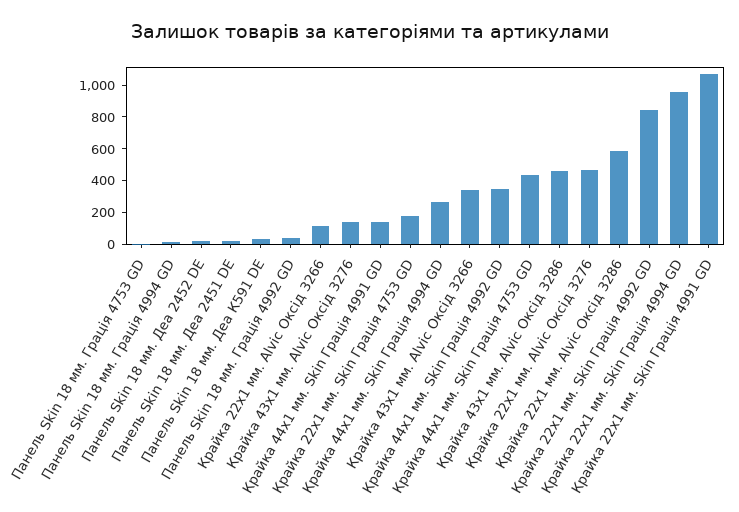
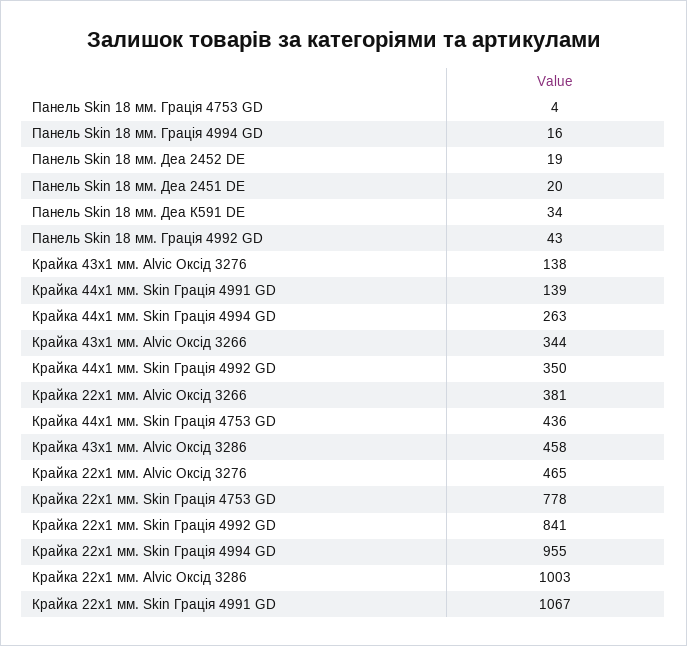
  {
    "Панель Skin 18 мм. Грація 4753 GD": 4,
    "Панель Skin 18 мм. Грація 4994 GD": 16,
    "Панель Skin 18 мм. Деа 2452 DE": 19,
    "Панель Skin 18 мм. Деа 2451 DE": 20,
    "Панель Skin 18 мм. Деа К591 DE": 34,
    "Панель Skin 18 мм. Грація 4992 GD": 43,
-   "Крайка 22x1 мм. Alvic Оксід 3266": 100,
+   "Крайка 22x1 мм. Alvic Оксід 3266": 381,
    "Крайка 43x1 мм. Alvic Оксід 3276": 138,
    "Крайка 44x1 мм. Skin Грація 4991 GD": 139,
-   "Крайка 22x1 мм. Skin Грація 4753 GD": 200,
+   "Крайка 22x1 мм. Skin Грація 4753 GD": 778,
    "Крайка 44x1 мм. Skin Грація 4994 GD": 263,
    "Крайка 43x1 мм. Alvic Оксід 3266": 344,
    "Крайка 44x1 мм. Skin Грація 4992 GD": 350,
    "Крайка 44x1 мм. Skin Грація 4753 GD": 436,
    "Крайка 43x1 мм. Alvic Оксід 3286": 458,
    "Крайка 22x1 мм. Alvic Оксід 3276": 465,
-   "Крайка 22x1 мм. Alvic Оксід 3286": 600,
+   "Крайка 22x1 мм. Alvic Оксід 3286": 1003,
    "Крайка 22x1 мм. Skin Грація 4992 GD": 841,
    "Крайка 22x1 мм. Skin Грація 4994 GD": 955,
    "Крайка 22x1 мм. Skin Грація 4991 GD": 1067
  }

